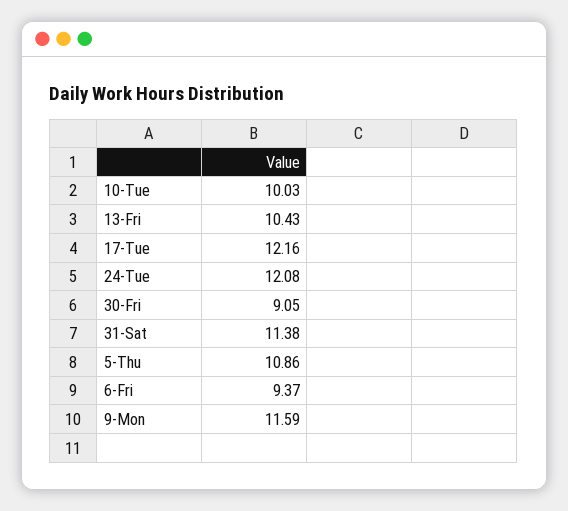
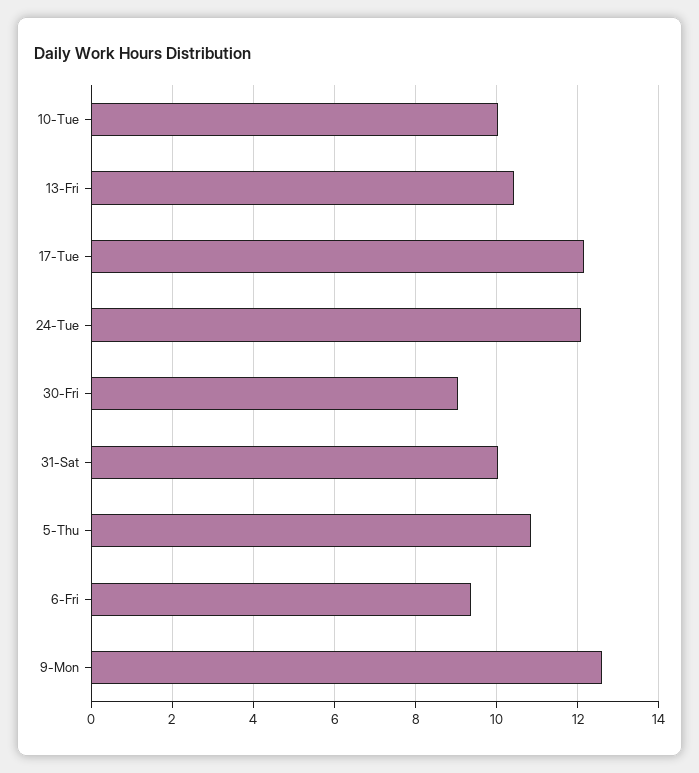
  {
    "10-Tue": 10.03,
    "13-Fri": 10.43,
    "17-Tue": 12.16,
    "24-Tue": 12.08,
    "30-Fri": 9.05,
-   "31-Sat": 11.38,
+   "31-Sat": 10,
    "5-Thu": 10.86,
    "6-Fri": 9.37,
-   "9-Mon": 11.59
+   "9-Mon": 12.6
  }

